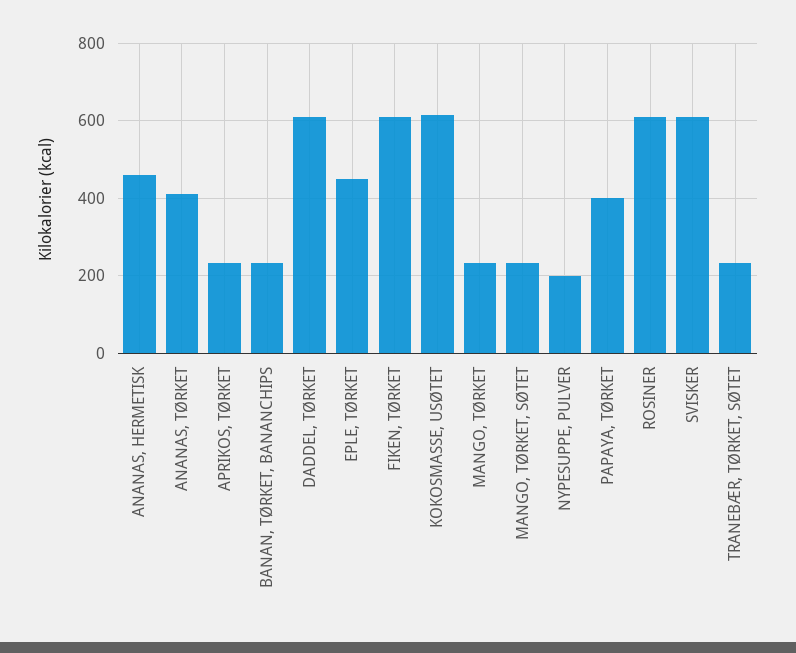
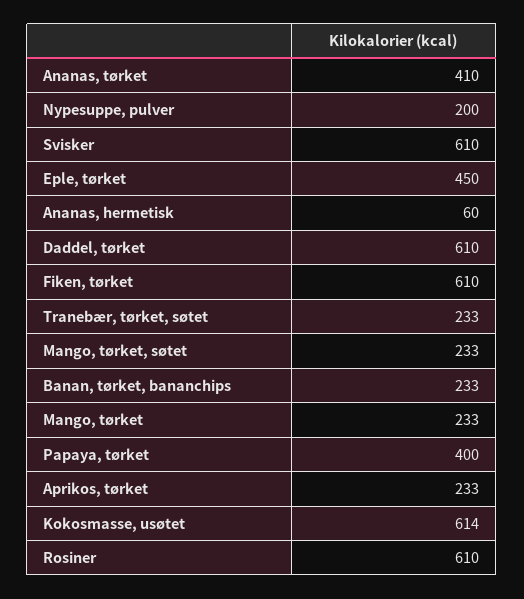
  {
-   "ANANAS, HERMETISK": 460,
+   "ANANAS, HERMETISK": 60,
    "ANANAS, TØRKET": 410,
    "APRIKOS, TØRKET": 233,
    "BANAN, TØRKET, BANANCHIPS": 233,
    "DADDEL, TØRKET": 610,
    "EPLE, TØRKET": 450,
    "FIKEN, TØRKET": 610,
    "KOKOSMASSE, USØTET": 614,
    "MANGO, TØRKET": 233,
    "MANGO, TØRKET, SØTET": 233,
    "NYPESUPPE, PULVER": 200,
    "PAPAYA, TØRKET": 400,
    "ROSINER": 610,
    "SVISKER": 610,
    "TRANEBÆR, TØRKET, SØTET": 233
  }

